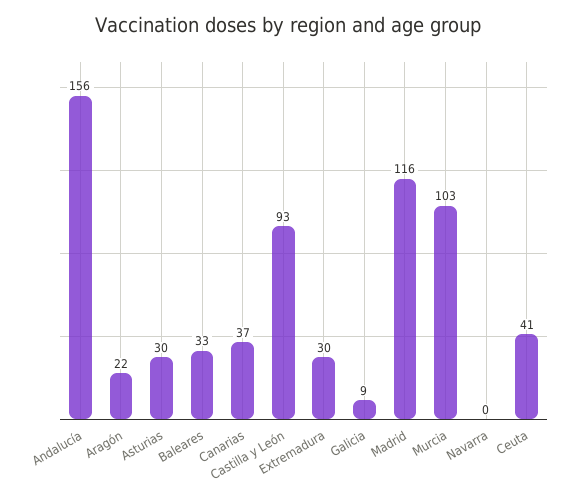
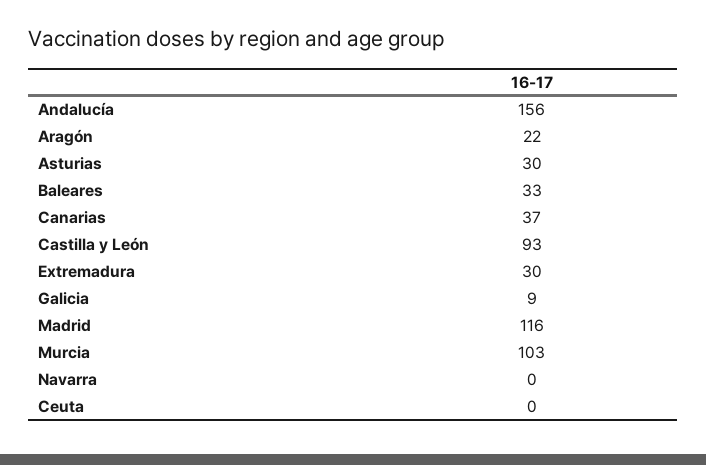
  {
    "Andalucía": 156,
    "Aragón": 22,
    "Asturias": 30,
    "Baleares": 33,
    "Canarias": 37,
    "Castilla y León": 93,
    "Extremadura": 30,
    "Galicia": 9,
    "Madrid": 116,
    "Murcia": 103,
    "Navarra": 0,
-   "Ceuta": 41
+   "Ceuta": 0
  }

